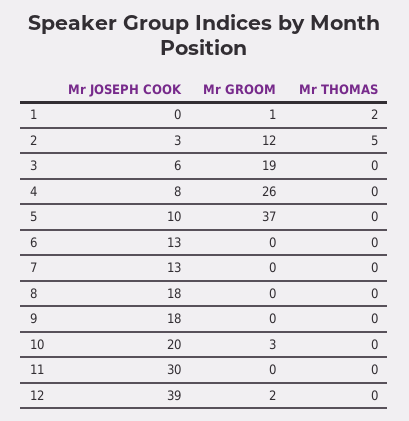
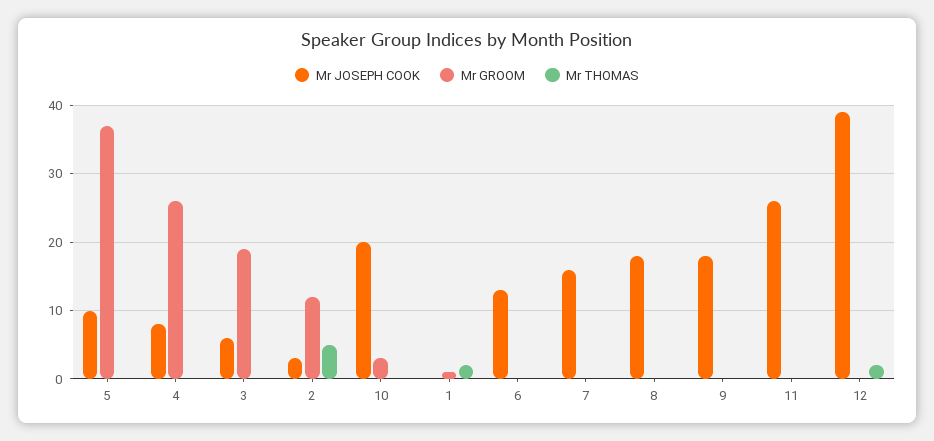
  {
    "Mr JOSEPH COOK": {
      "1": 0,
      "2": 3,
      "3": 6,
      "4": 8,
      "5": 10,
      "6": 13,
-     "7": 13,
+     "7": 16,
      "8": 18,
      "9": 18,
      "10": 20,
-     "11": 30,
+     "11": 26,
      "12": 39
    },
    "Mr GROOM": {
      "1": 1,
      "2": 12,
      "3": 19,
      "4": 26,
      "5": 37,
      "6": 0,
      "7": 0,
      "8": 0,
      "9": 0,
      "10": 3,
      "11": 0,
-     "12": 2
+     "12": 0
    },
    "Mr THOMAS": {
      "1": 2,
      "2": 5,
      "3": 0,
      "4": 0,
      "5": 0,
      "6": 0,
      "7": 0,
      "8": 0,
      "9": 0,
      "10": 0,
      "11": 0,
-     "12": 0
+     "12": 2
    }
  }

